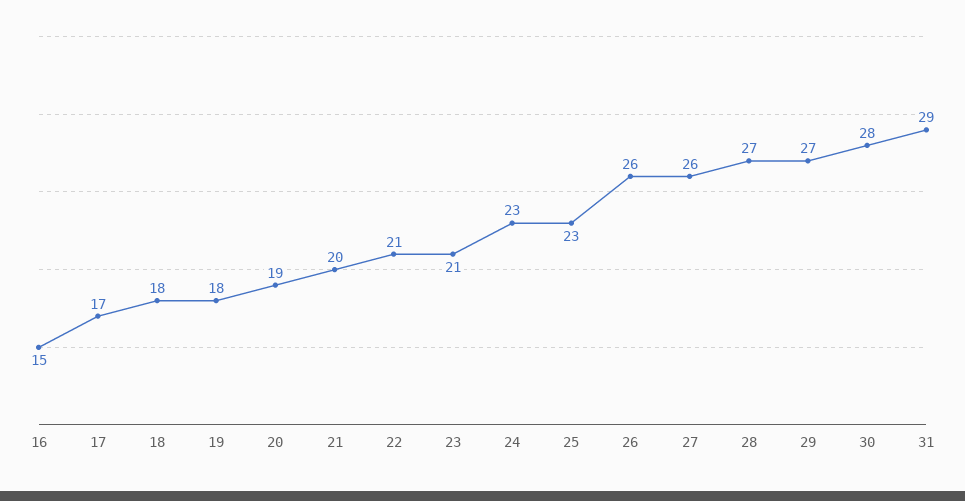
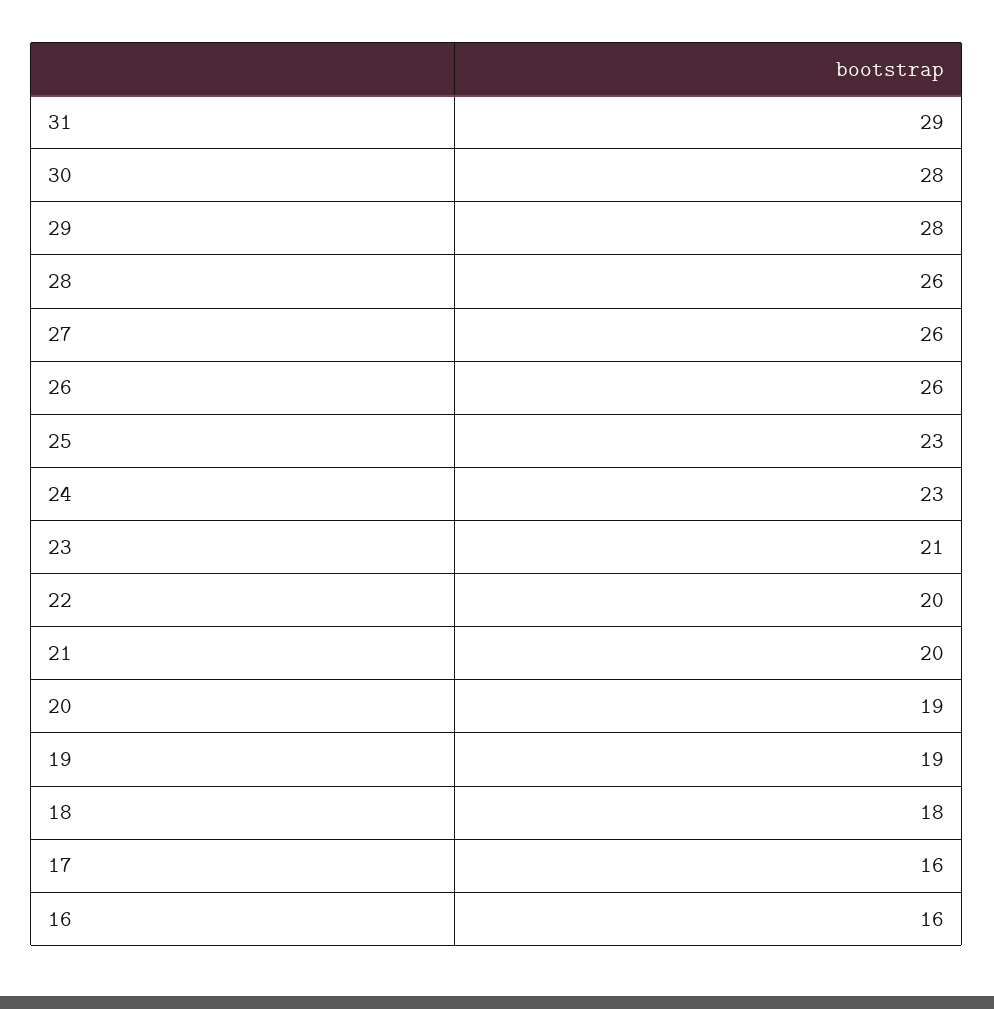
  {
-   "16": 15,
+   "16": 16,
-   "17": 17,
+   "17": 16,
    "18": 18,
-   "19": 18,
+   "19": 19,
    "20": 19,
    "21": 20,
-   "22": 21,
+   "22": 20,
    "23": 21,
    "24": 23,
    "25": 23,
    "26": 26,
    "27": 26,
-   "28": 27,
+   "28": 26,
-   "29": 27,
+   "29": 28,
    "30": 28,
    "31": 29
  }

